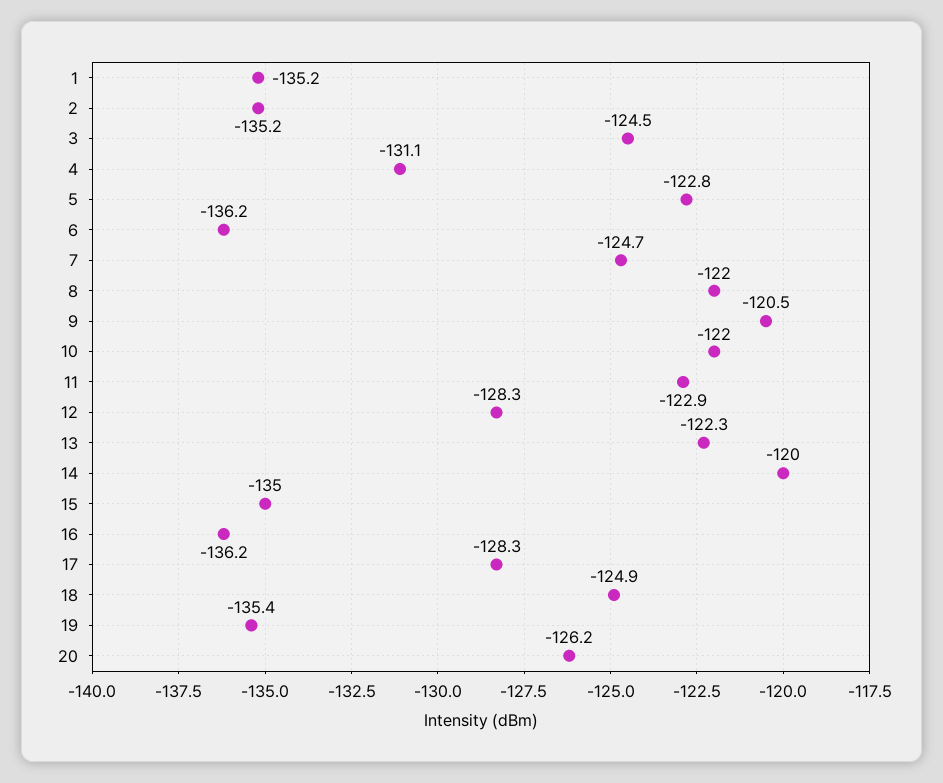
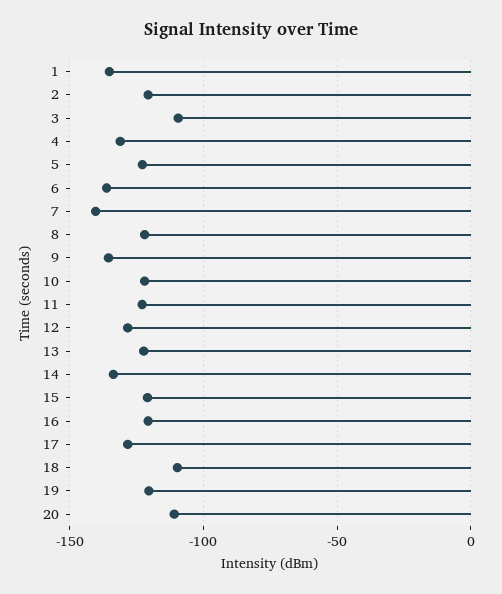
  {
    "1": -135.2,
-   "2": -135.2,
+   "2": -120,
-   "3": -124.5,
+   "3": -110,
    "4": -131.1,
    "5": -122.8,
    "6": -136.2,
-   "7": -124.7,
+   "7": -140,
    "8": -122,
-   "9": -120.5,
+   "9": -135,
    "10": -122,
    "11": -122.9,
    "12": -128.3,
    "13": -122.3,
-   "14": -120,
+   "14": -135,
-   "15": -135,
+   "15": -120,
-   "16": -136.2,
+   "16": -120,
    "17": -128.3,
-   "18": -124.9,
+   "18": -110,
-   "19": -135.4,
+   "19": -120,
-   "20": -126.2
+   "20": -110
  }

